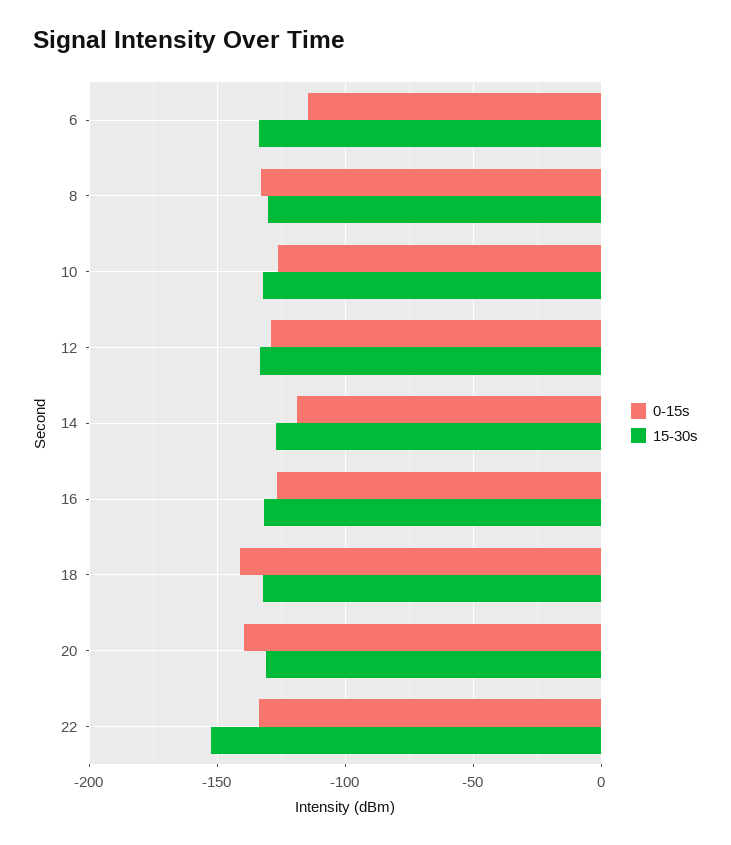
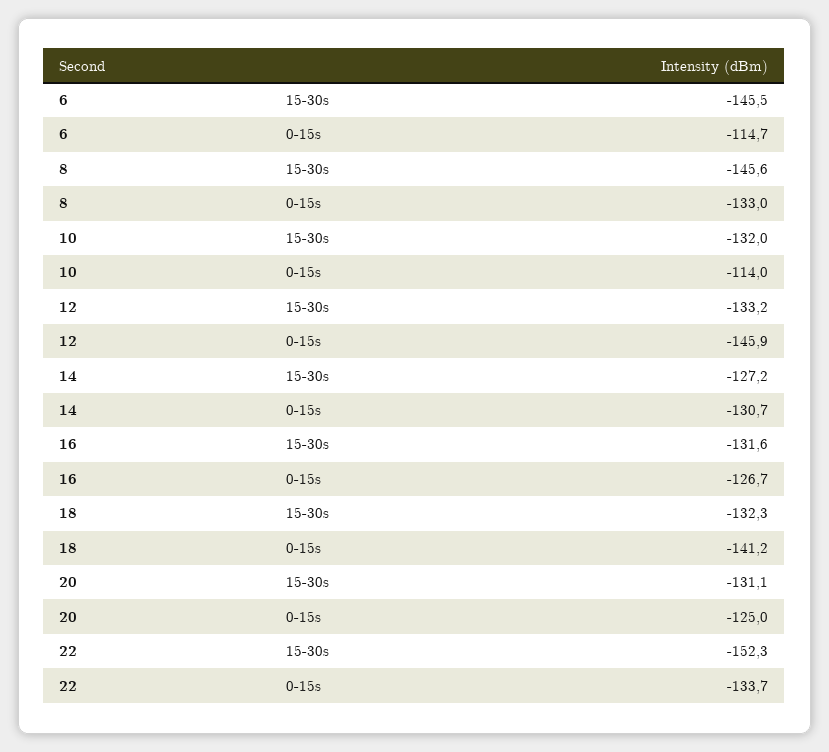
  {
    "0-15s": {
      "6": -114.7,
      "8": -133,
-     "10": -125,
+     "10": -114,
-     "12": -130,
+     "12": -145.9,
-     "14": -120,
+     "14": -130.7,
      "16": -126.7,
      "18": -141.2,
-     "20": -140,
+     "20": -125,
      "22": -133.7
    },
    "15-30s": {
-     "6": -135,
+     "6": -145.5,
-     "8": -130,
+     "8": -145.6,
      "10": -132,
      "12": -133.2,
      "14": -127.2,
      "16": -131.6,
      "18": -132.3,
      "20": -131.1,
      "22": -152.3
    }
  }

